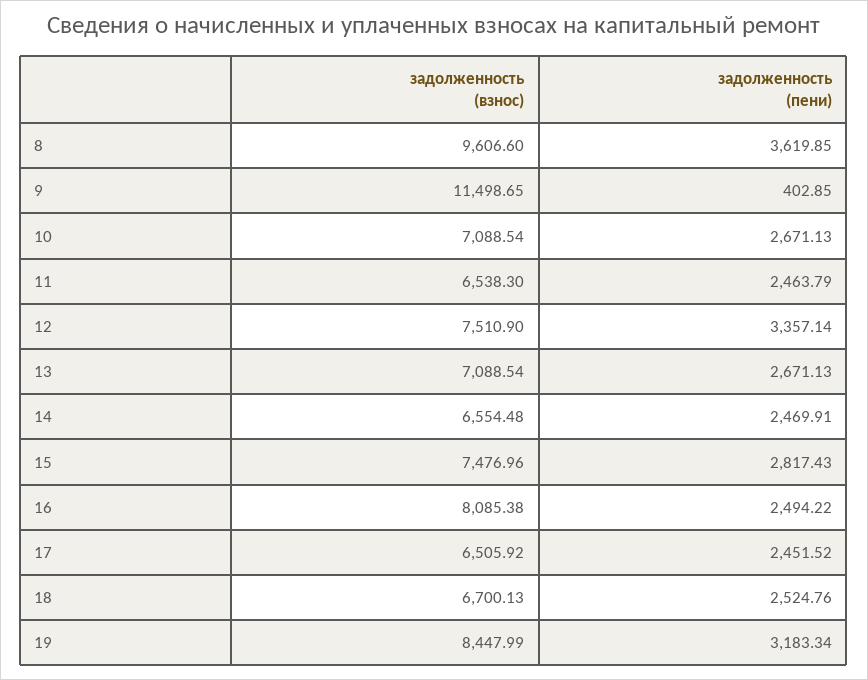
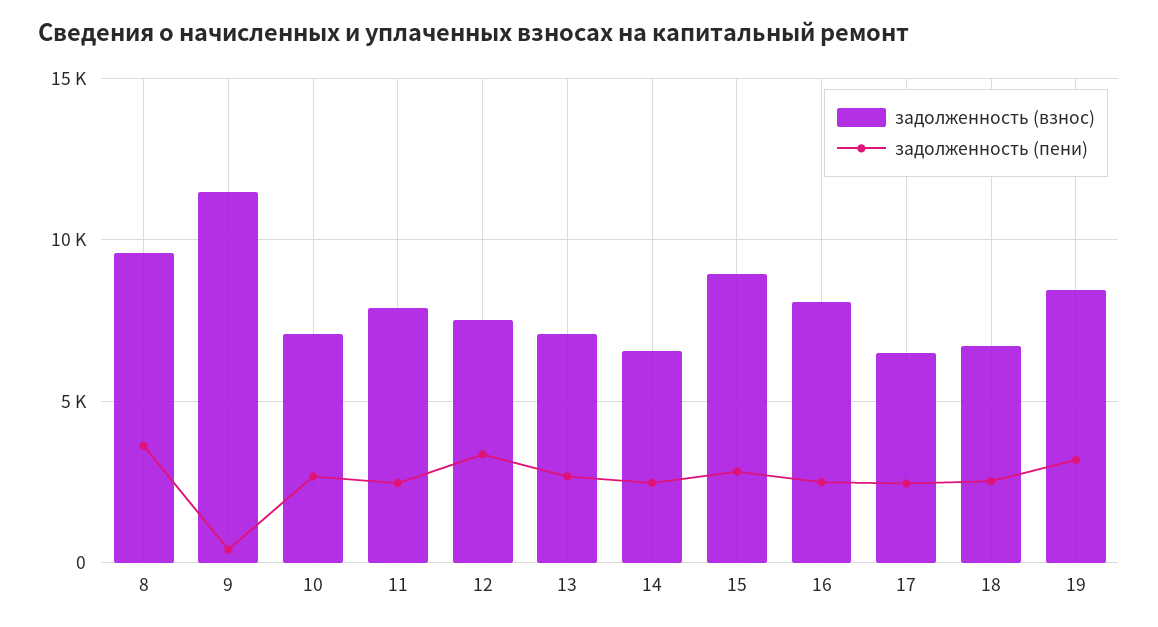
  {
    "задолженность (взнос)": {
      "8": 9606.6,
      "9": 11498.65,
      "10": 7088.54,
-     "11": 6538.3,
+     "11": 8000,
      "12": 7510.9,
      "13": 7088.54,
      "14": 6554.48,
-     "15": 7476.96,
+     "15": 9000,
      "16": 8085.38,
      "17": 6505.92,
      "18": 6700.13,
      "19": 8447.99
    },
    "задолженность (пени)": {
      "8": 3619.85,
      "9": 402.85,
      "10": 2671.13,
      "11": 2463.79,
      "12": 3357.14,
      "13": 2671.13,
      "14": 2469.91,
      "15": 2817.43,
      "16": 2494.22,
      "17": 2451.52,
      "18": 2524.76,
      "19": 3183.34
    }
  }

